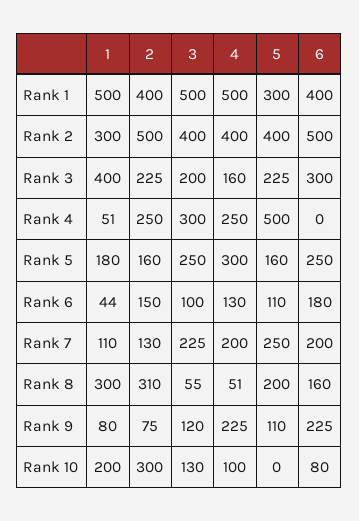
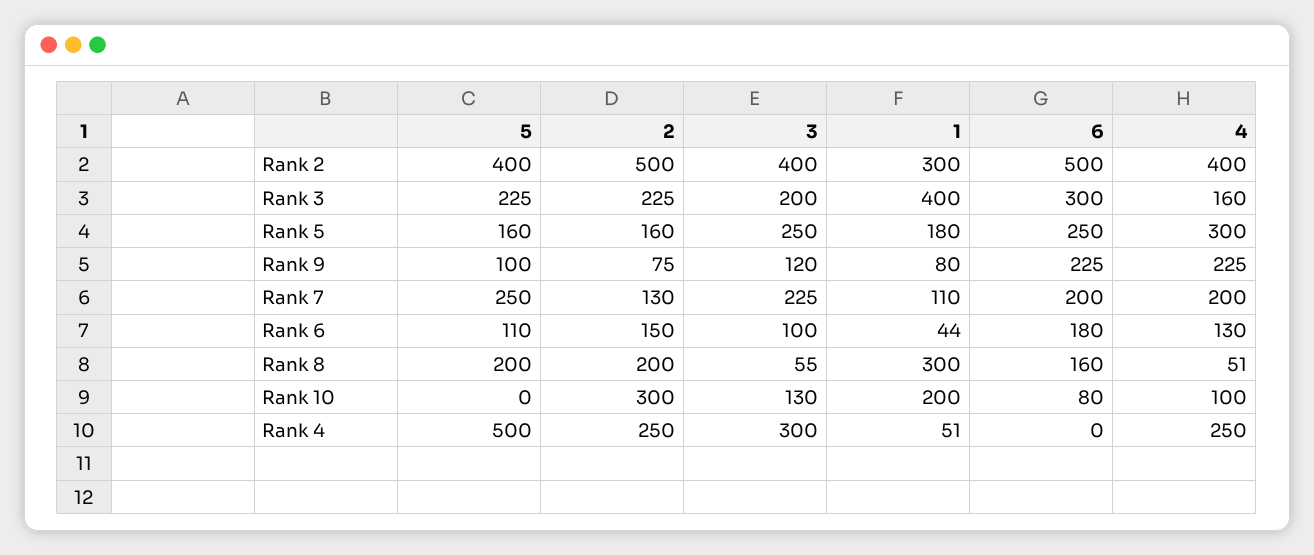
  {
    "1": {
-     "Rank 1": 500,
      "Rank 2": 300,
      "Rank 3": 400,
      "Rank 4": 51,
      "Rank 5": 180,
      "Rank 6": 44,
      "Rank 7": 110,
      "Rank 8": 300,
      "Rank 9": 80,
      "Rank 10": 200
    },
    "2": {
-     "Rank 1": 400,
      "Rank 2": 500,
      "Rank 3": 225,
      "Rank 4": 250,
      "Rank 5": 160,
      "Rank 6": 150,
      "Rank 7": 130,
-     "Rank 8": 310,
+     "Rank 8": 200,
      "Rank 9": 75,
      "Rank 10": 300
    },
    "3": {
-     "Rank 1": 500,
      "Rank 2": 400,
      "Rank 3": 200,
      "Rank 4": 300,
      "Rank 5": 250,
      "Rank 6": 100,
      "Rank 7": 225,
      "Rank 8": 55,
      "Rank 9": 120,
      "Rank 10": 130
    },
    "4": {
-     "Rank 1": 500,
      "Rank 2": 400,
      "Rank 3": 160,
      "Rank 4": 250,
      "Rank 5": 300,
      "Rank 6": 130,
      "Rank 7": 200,
      "Rank 8": 51,
      "Rank 9": 225,
      "Rank 10": 100
    },
    "5": {
-     "Rank 1": 300,
      "Rank 2": 400,
      "Rank 3": 225,
      "Rank 4": 500,
      "Rank 5": 160,
      "Rank 6": 110,
      "Rank 7": 250,
      "Rank 8": 200,
-     "Rank 9": 110,
+     "Rank 9": 100,
      "Rank 10": 0
    },
    "6": {
-     "Rank 1": 400,
      "Rank 2": 500,
      "Rank 3": 300,
      "Rank 4": 0,
      "Rank 5": 250,
      "Rank 6": 180,
      "Rank 7": 200,
      "Rank 8": 160,
      "Rank 9": 225,
      "Rank 10": 80
    }
  }

